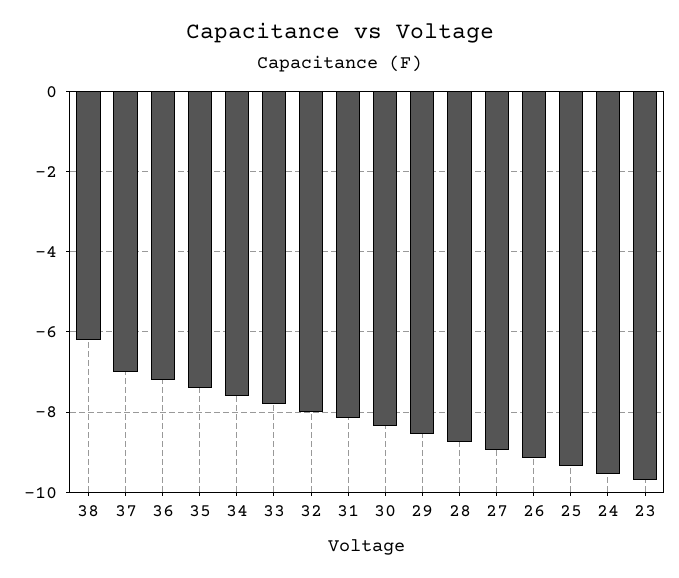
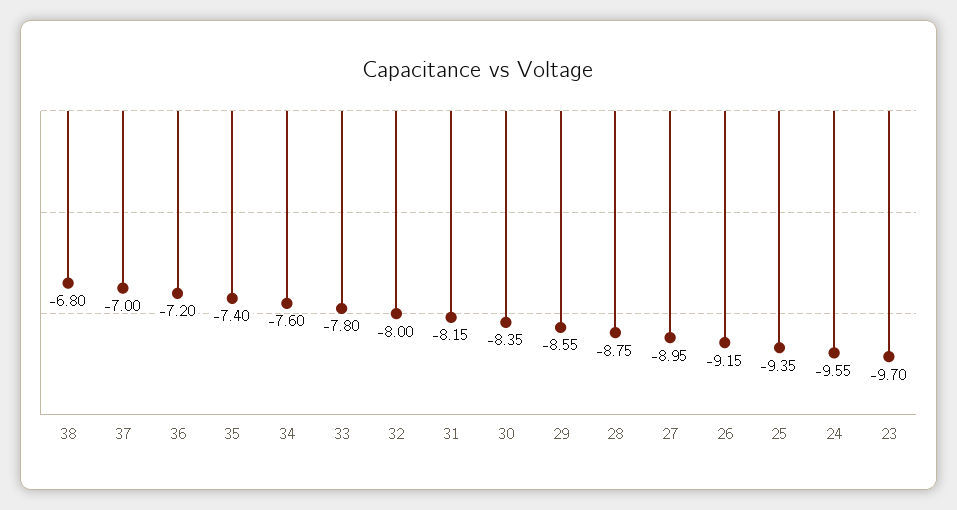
  {
-   "38": -6.2,
+   "38": -6.8,
    "37": -7,
    "36": -7.2,
    "35": -7.4,
    "34": -7.6,
    "33": -7.8,
    "32": -8,
    "31": -8.15,
    "30": -8.35,
    "29": -8.55,
    "28": -8.75,
    "27": -8.95,
    "26": -9.15,
    "25": -9.35,
    "24": -9.55,
    "23": -9.7
  }

